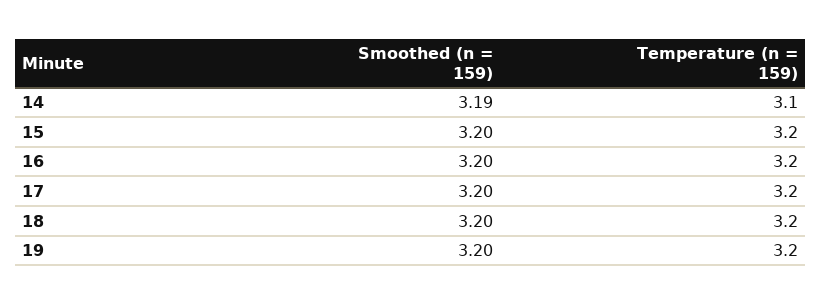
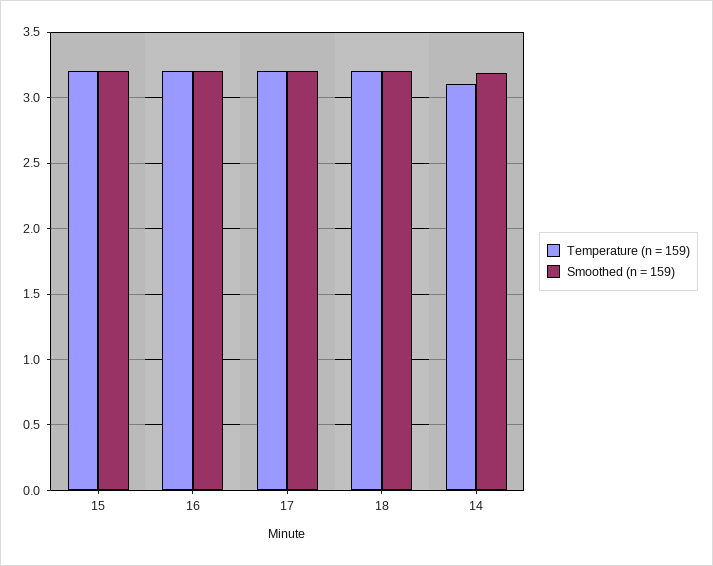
  {
    "Smoothed (n = 159)": {
      "14": 3.19,
      "15": 3.2,
      "16": 3.2,
      "17": 3.2,
-     "18": 3.2,
+     "18": 3.2
-     "19": 3.2
    },
    "Temperature (n = 159)": {
      "14": 3.1,
      "15": 3.2,
      "16": 3.2,
      "17": 3.2,
-     "18": 3.2,
+     "18": 3.2
-     "19": 3.2
    }
  }

